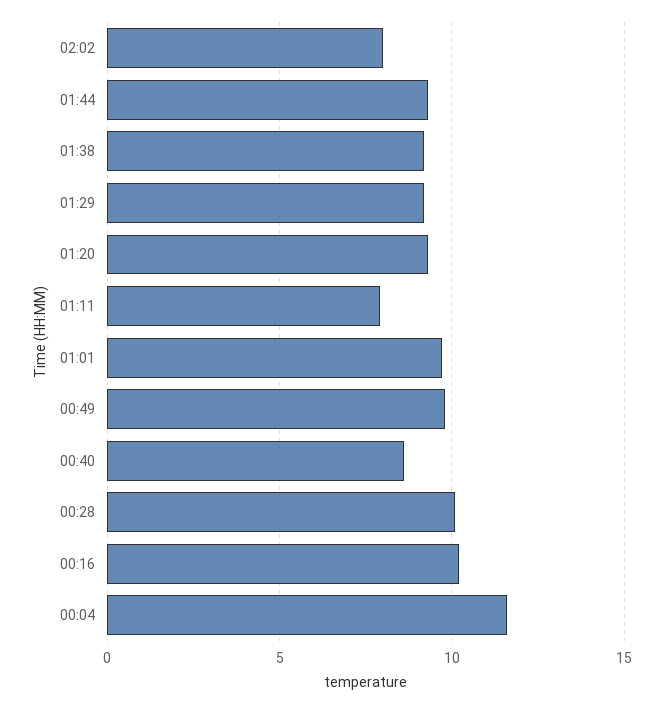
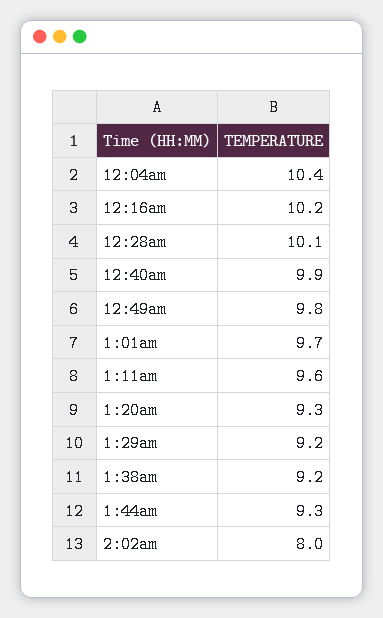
  {
    "02:02": 8,
    "01:44": 9.3,
    "01:38": 9.2,
    "01:29": 9.2,
    "01:20": 9.3,
-   "01:11": 8,
+   "01:11": 9.6,
    "01:01": 9.7,
    "00:49": 9.8,
-   "00:40": 8.5,
+   "00:40": 9.9,
    "00:28": 10.1,
    "00:16": 10.2,
-   "00:04": 11.5
+   "00:04": 10.4
  }

